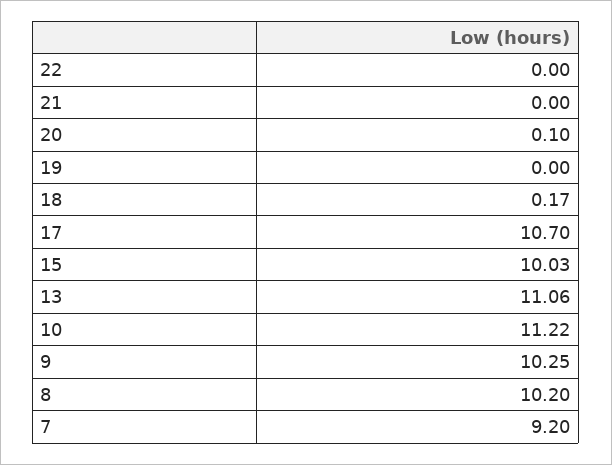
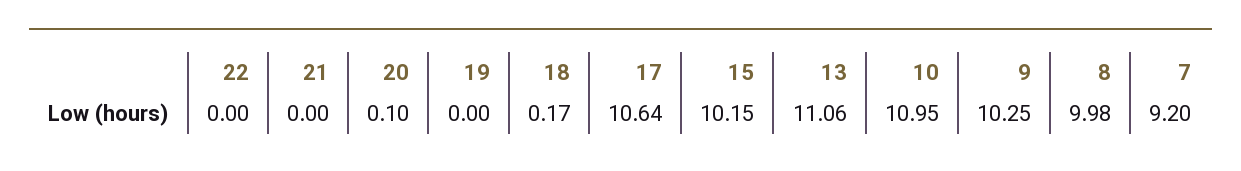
  {
    "22": 0,
    "21": 0,
    "20": 0.1,
    "19": 0,
    "18": 0.17,
-   "17": 10.7,
+   "17": 10.64,
-   "15": 10.03,
+   "15": 10.15,
    "13": 11.06,
-   "10": 11.22,
+   "10": 10.95,
    "9": 10.25,
-   "8": 10.2,
+   "8": 9.98,
    "7": 9.2
  }

